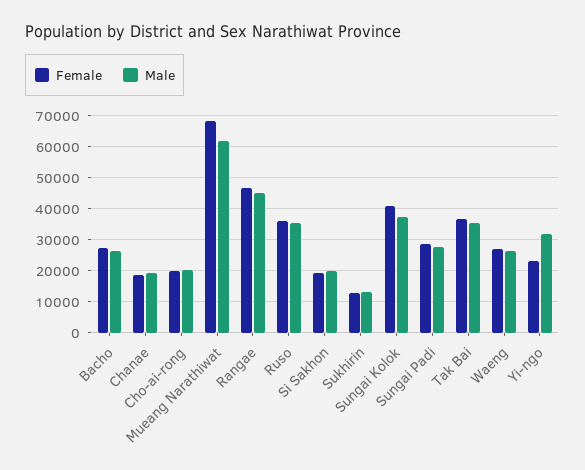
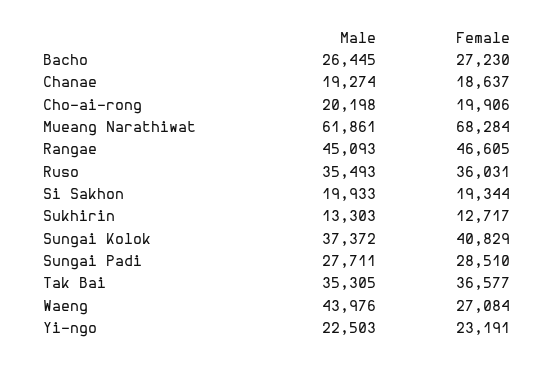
  {
    "Female": {
      "Bacho": 27230,
      "Chanae": 18637,
      "Cho-ai-rong": 19906,
      "Mueang Narathiwat": 68284,
      "Rangae": 46605,
      "Ruso": 36031,
      "Si Sakhon": 19344,
      "Sukhirin": 12717,
      "Sungai Kolok": 40829,
      "Sungai Padi": 28510,
      "Tak Bai": 36577,
      "Waeng": 27084,
      "Yi-ngo": 23191
    },
    "Male": {
      "Bacho": 26445,
      "Chanae": 19274,
      "Cho-ai-rong": 20198,
      "Mueang Narathiwat": 61861,
      "Rangae": 45093,
      "Ruso": 35493,
      "Si Sakhon": 19933,
      "Sukhirin": 13303,
      "Sungai Kolok": 37372,
      "Sungai Padi": 27711,
      "Tak Bai": 35305,
-     "Waeng": 26000,
+     "Waeng": 43976,
-     "Yi-ngo": 32000
+     "Yi-ngo": 22503
    }
  }

